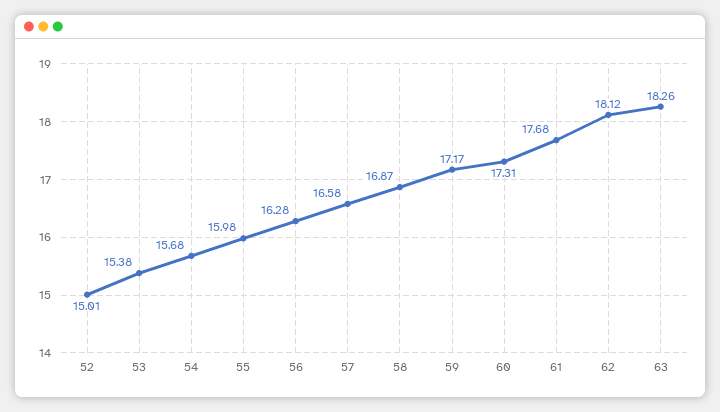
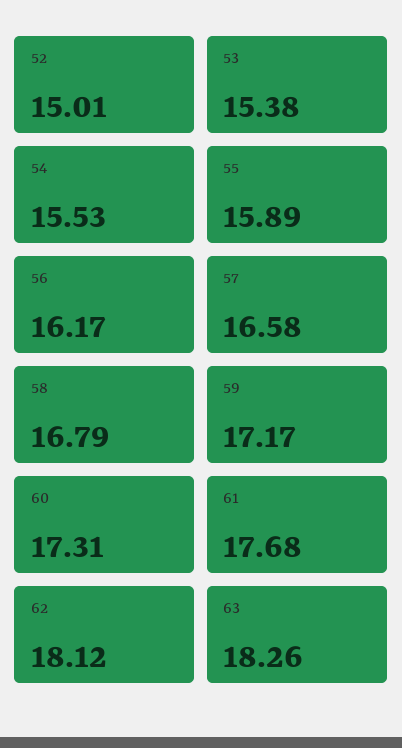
  {
    "52": 15.01,
    "53": 15.38,
-   "54": 15.68,
+   "54": 15.53,
-   "55": 15.98,
+   "55": 15.89,
-   "56": 16.28,
+   "56": 16.17,
    "57": 16.58,
-   "58": 16.87,
+   "58": 16.79,
    "59": 17.17,
    "60": 17.31,
    "61": 17.68,
    "62": 18.12,
    "63": 18.26
  }

